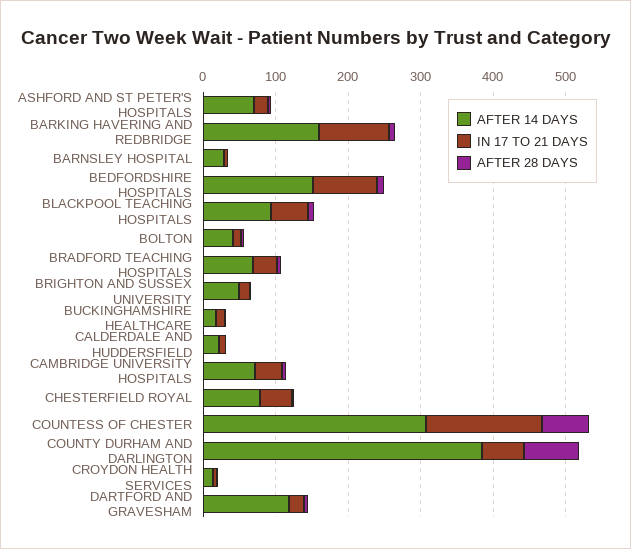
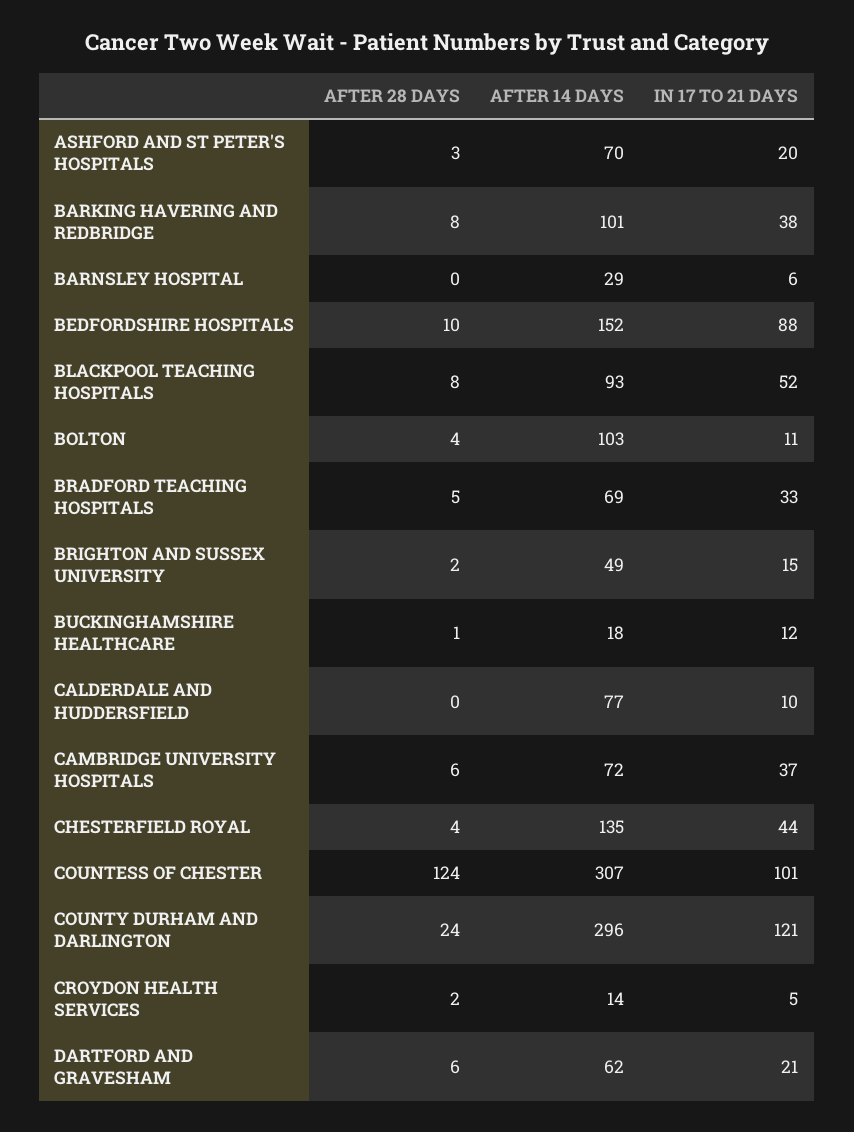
  {
    "AFTER 14 DAYS": {
      "ASHFORD AND ST PETER'S HOSPITALS": 70,
-     "BARKING HAVERING AND REDBRIDGE": 160,
+     "BARKING HAVERING AND REDBRIDGE": 101,
      "BARNSLEY HOSPITAL": 29,
      "BEDFORDSHIRE HOSPITALS": 152,
      "BLACKPOOL TEACHING HOSPITALS": 93,
-     "BOLTON": 40,
+     "BOLTON": 103,
      "BRADFORD TEACHING HOSPITALS": 69,
      "BRIGHTON AND SUSSEX UNIVERSITY": 49,
      "BUCKINGHAMSHIRE HEALTHCARE": 18,
-     "CALDERDALE AND HUDDERSFIELD": 20,
+     "CALDERDALE AND HUDDERSFIELD": 77,
      "CAMBRIDGE UNIVERSITY HOSPITALS": 72,
-     "CHESTERFIELD ROYAL": 80,
+     "CHESTERFIELD ROYAL": 135,
      "COUNTESS OF CHESTER": 307,
-     "COUNTY DURHAM AND DARLINGTON": 380,
+     "COUNTY DURHAM AND DARLINGTON": 296,
      "CROYDON HEALTH SERVICES": 14,
-     "DARTFORD AND GRAVESHAM": 120
+     "DARTFORD AND GRAVESHAM": 62
    },
    "IN 17 TO 21 DAYS": {
      "ASHFORD AND ST PETER'S HOSPITALS": 20,
-     "BARKING HAVERING AND REDBRIDGE": 100,
+     "BARKING HAVERING AND REDBRIDGE": 38,
      "BARNSLEY HOSPITAL": 6,
      "BEDFORDSHIRE HOSPITALS": 88,
      "BLACKPOOL TEACHING HOSPITALS": 52,
      "BOLTON": 11,
      "BRADFORD TEACHING HOSPITALS": 33,
      "BRIGHTON AND SUSSEX UNIVERSITY": 15,
      "BUCKINGHAMSHIRE HEALTHCARE": 12,
      "CALDERDALE AND HUDDERSFIELD": 10,
      "CAMBRIDGE UNIVERSITY HOSPITALS": 37,
      "CHESTERFIELD ROYAL": 44,
-     "COUNTESS OF CHESTER": 160,
+     "COUNTESS OF CHESTER": 101,
-     "COUNTY DURHAM AND DARLINGTON": 60,
+     "COUNTY DURHAM AND DARLINGTON": 121,
      "CROYDON HEALTH SERVICES": 5,
      "DARTFORD AND GRAVESHAM": 21
    },
    "AFTER 28 DAYS": {
      "ASHFORD AND ST PETER'S HOSPITALS": 3,
      "BARKING HAVERING AND REDBRIDGE": 8,
      "BARNSLEY HOSPITAL": 0,
      "BEDFORDSHIRE HOSPITALS": 10,
      "BLACKPOOL TEACHING HOSPITALS": 8,
      "BOLTON": 4,
      "BRADFORD TEACHING HOSPITALS": 5,
      "BRIGHTON AND SUSSEX UNIVERSITY": 2,
      "BUCKINGHAMSHIRE HEALTHCARE": 1,
      "CALDERDALE AND HUDDERSFIELD": 0,
      "CAMBRIDGE UNIVERSITY HOSPITALS": 6,
      "CHESTERFIELD ROYAL": 4,
-     "COUNTESS OF CHESTER": 60,
+     "COUNTESS OF CHESTER": 124,
-     "COUNTY DURHAM AND DARLINGTON": 80,
+     "COUNTY DURHAM AND DARLINGTON": 24,
      "CROYDON HEALTH SERVICES": 2,
      "DARTFORD AND GRAVESHAM": 6
    }
  }

